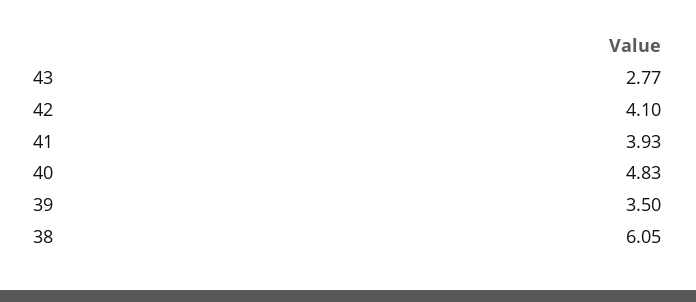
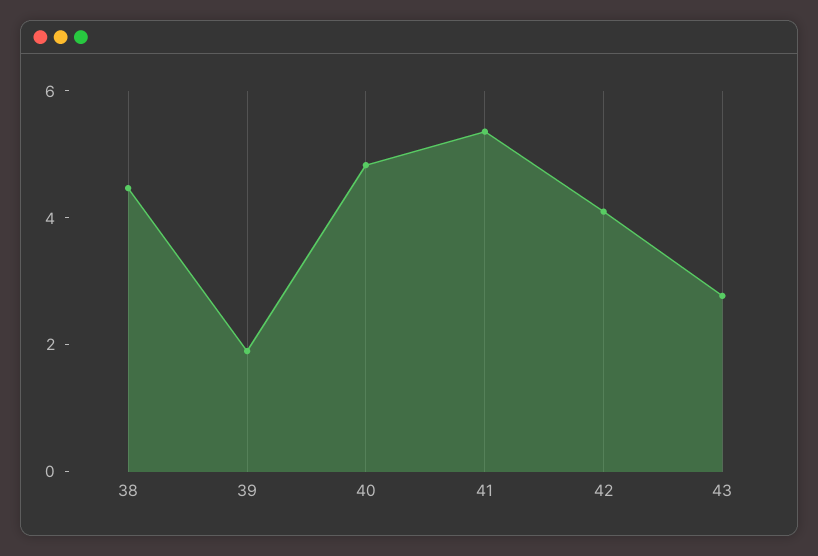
  {
    "43": 2.77,
    "42": 4.1,
-   "41": 3.93,
+   "41": 5.5,
    "40": 4.83,
-   "39": 3.5,
+   "39": 2,
-   "38": 6.05
+   "38": 4.5
  }

